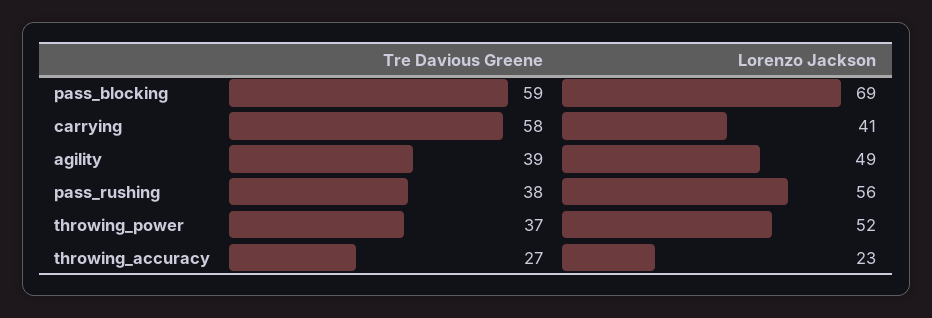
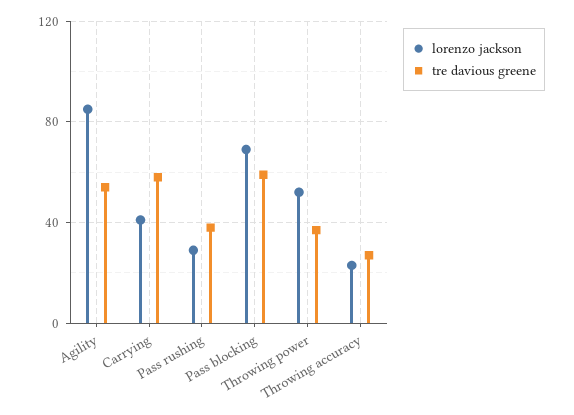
  {
    "Tre Davious Greene": {
      "pass_blocking": 59,
      "carrying": 58,
-     "agility": 39,
+     "agility": 55,
      "pass_rushing": 38,
      "throwing_power": 37,
      "throwing_accuracy": 27
    },
    "Lorenzo Jackson": {
      "pass_blocking": 69,
      "carrying": 41,
-     "agility": 49,
+     "agility": 85,
-     "pass_rushing": 56,
+     "pass_rushing": 30,
      "throwing_power": 52,
      "throwing_accuracy": 23
    }
  }

